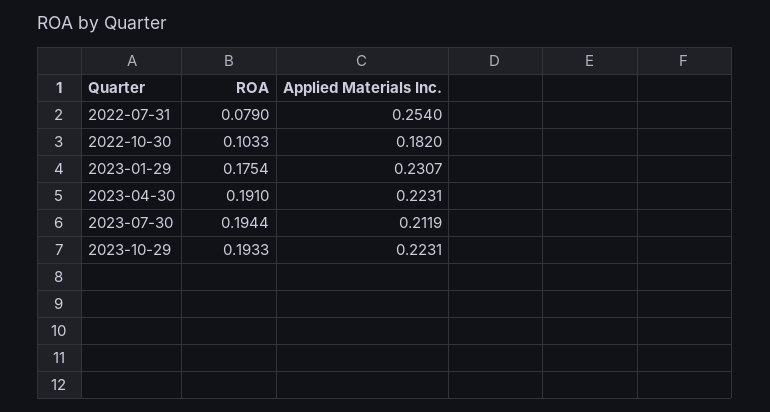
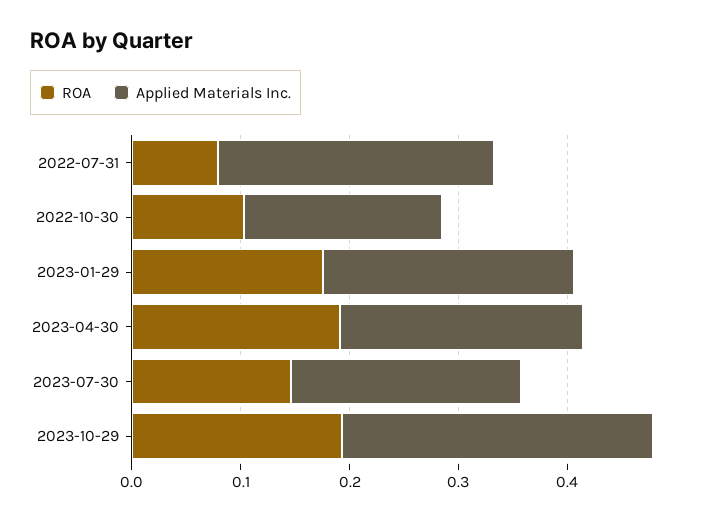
  {
    "ROA": {
      "2022-07-31": 0.079,
      "2022-10-30": 0.1033,
      "2023-01-29": 0.1754,
      "2023-04-30": 0.191,
-     "2023-07-30": 0.1944,
+     "2023-07-30": 0.14,
      "2023-10-29": 0.1933
    },
    "Applied Materials Inc.": {
      "2022-07-31": 0.254,
      "2022-10-30": 0.182,
      "2023-01-29": 0.2307,
      "2023-04-30": 0.2231,
      "2023-07-30": 0.2119,
-     "2023-10-29": 0.2231
+     "2023-10-29": 0.28
    }
  }

